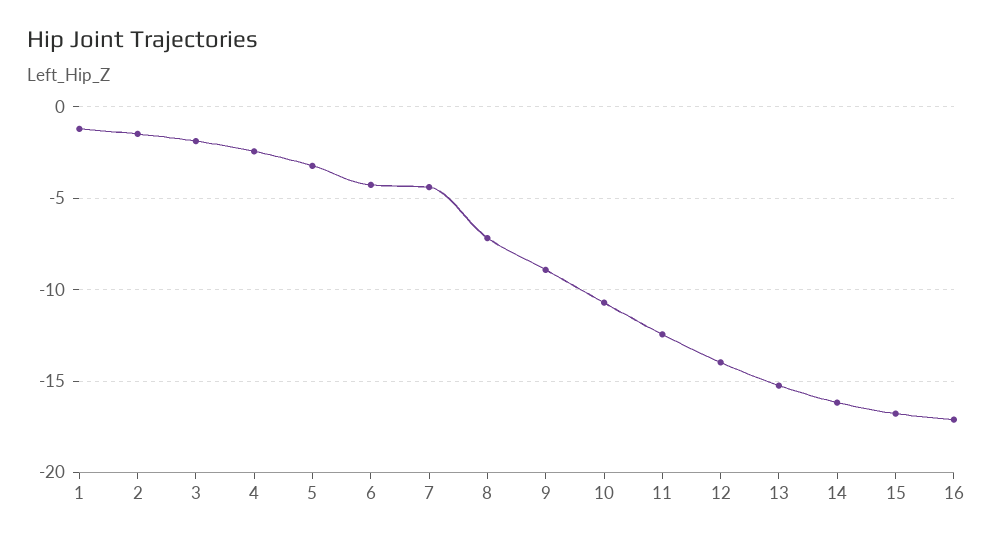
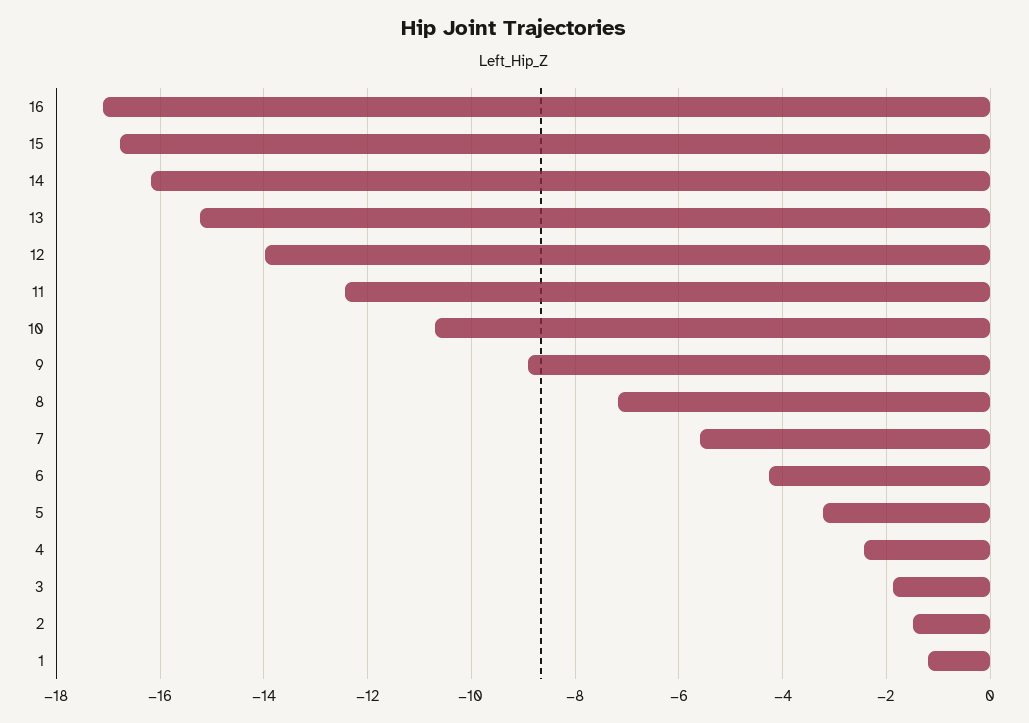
  {
    "1": -1.2,
    "2": -1.4,
    "3": -1.8,
    "4": -2.4,
    "5": -3.2,
    "6": -4.2,
-   "7": -4.5,
+   "7": -5.6,
    "8": -7.2,
    "9": -9,
    "10": -10.8,
    "11": -12.4,
    "12": -14,
    "13": -15.2,
    "14": -16.2,
    "15": -16.8,
    "16": -17.2
  }

